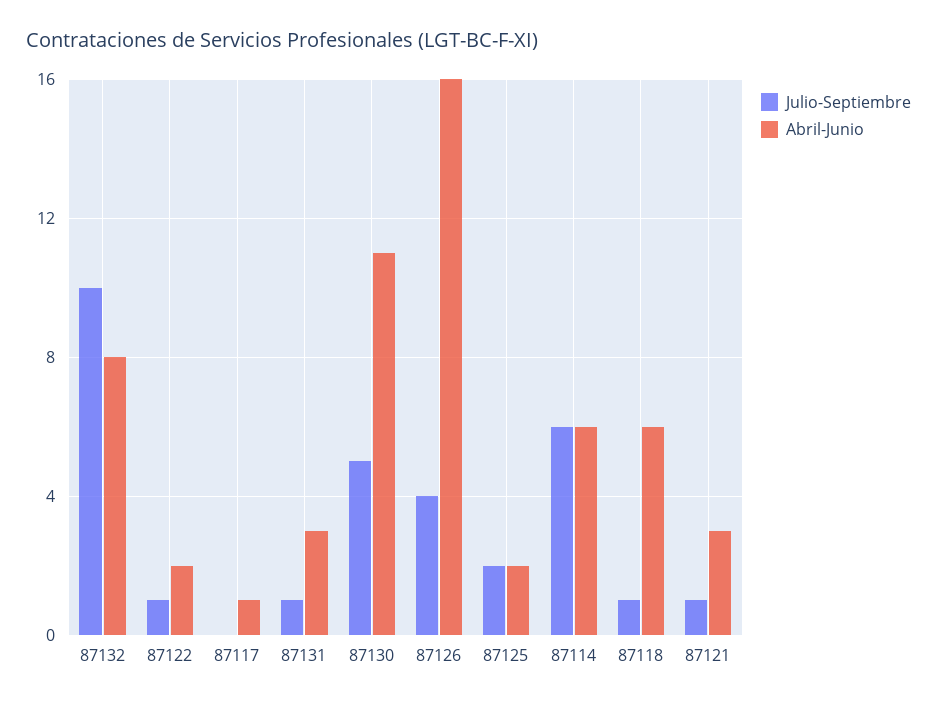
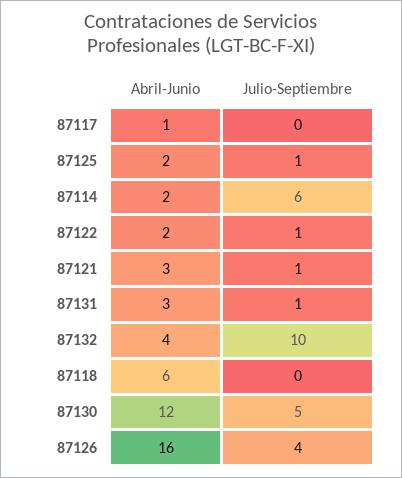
  {
    "Julio-Septiembre": {
      "87132": 10,
      "87122": 1,
      "87117": 0,
      "87131": 1,
      "87130": 5,
      "87126": 4,
-     "87125": 2,
+     "87125": 1,
      "87114": 6,
-     "87118": 1,
+     "87118": 0,
      "87121": 1
    },
    "Abril-Junio": {
-     "87132": 8,
+     "87132": 4,
      "87122": 2,
      "87117": 1,
      "87131": 3,
-     "87130": 11,
+     "87130": 12,
      "87126": 16,
      "87125": 2,
-     "87114": 6,
+     "87114": 2,
      "87118": 6,
      "87121": 3
    }
  }

